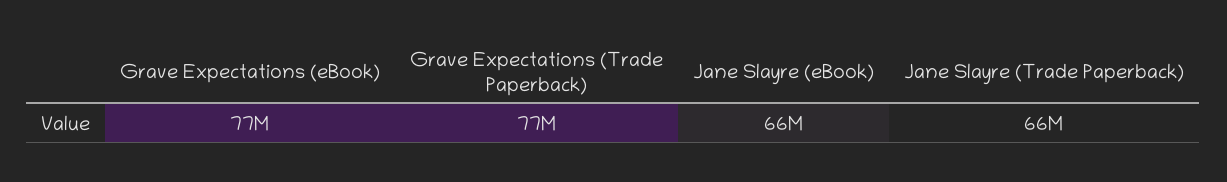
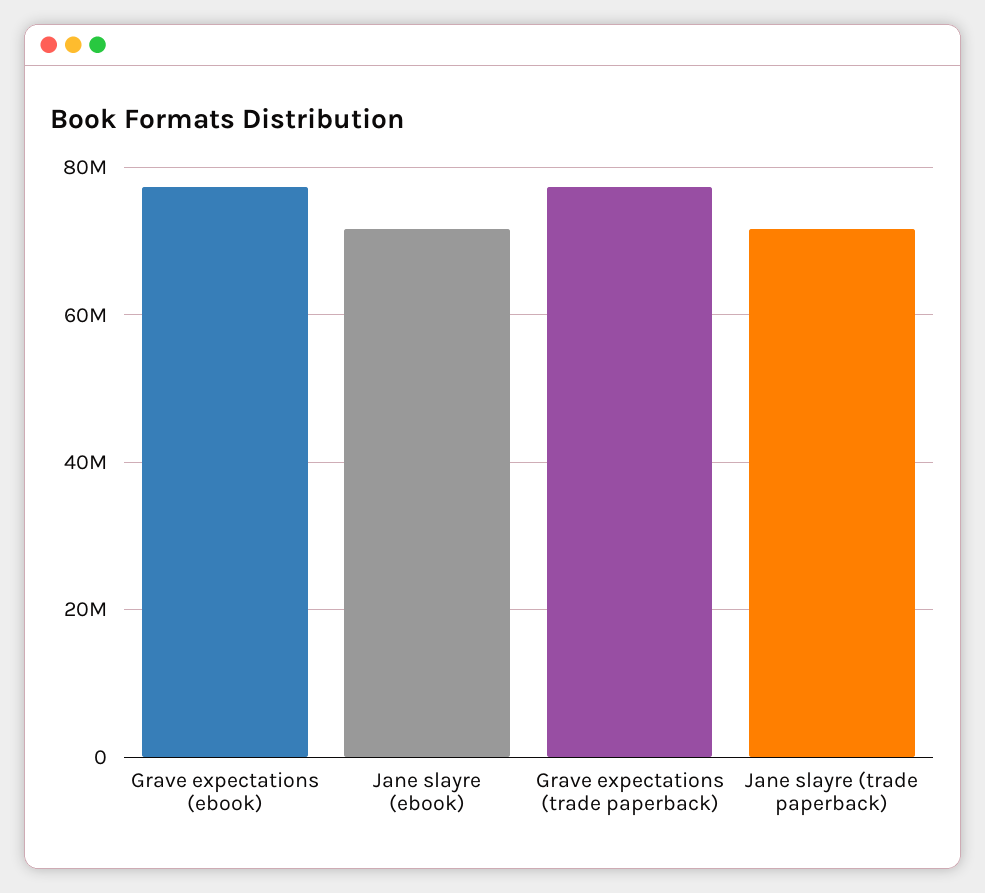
  {
    "Grave Expectations (eBook)": 77000000,
    "Grave Expectations (Trade Paperback)": 77000000,
-   "Jane Slayre (eBook)": 66000000,
+   "Jane Slayre (eBook)": 72000000,
-   "Jane Slayre (Trade Paperback)": 66000000
+   "Jane Slayre (Trade Paperback)": 72000000
  }

